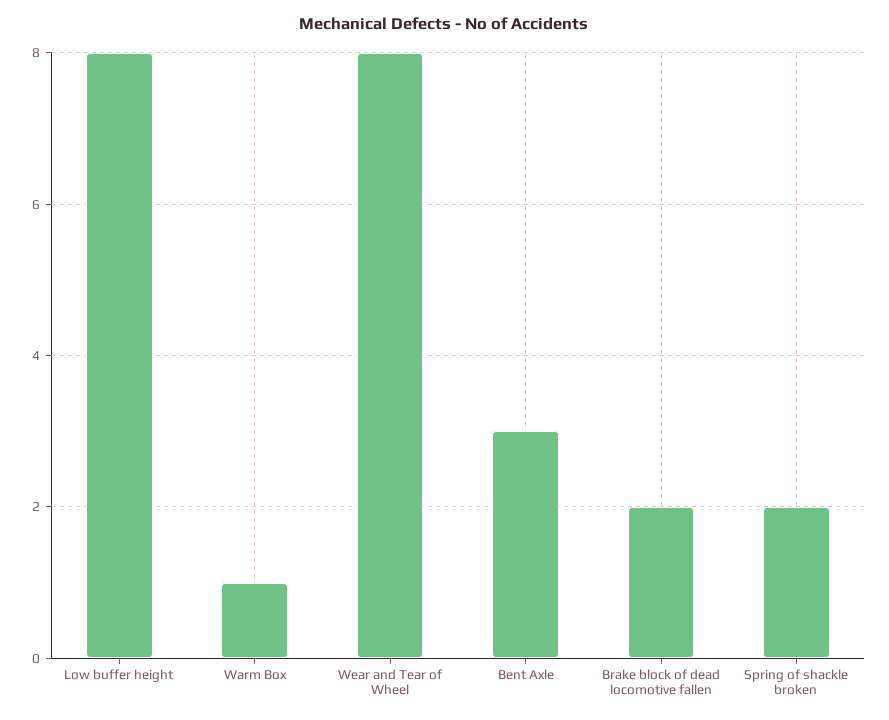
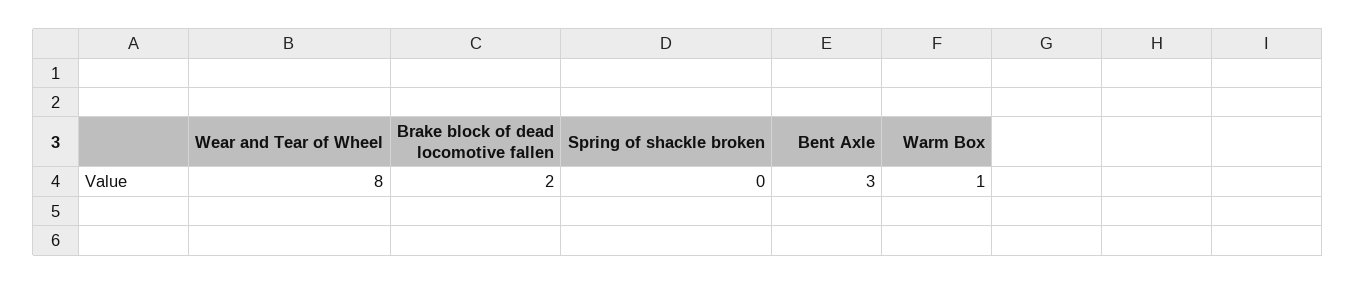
  {
-   "Low buffer height": 8,
    "Warm Box": 1,
    "Wear and Tear of Wheel": 8,
    "Bent Axle": 3,
    "Brake block of dead locomotive fallen": 2,
-   "Spring of shackle broken": 2
+   "Spring of shackle broken": 0
  }

